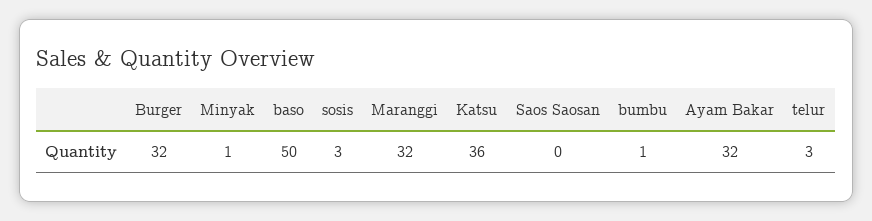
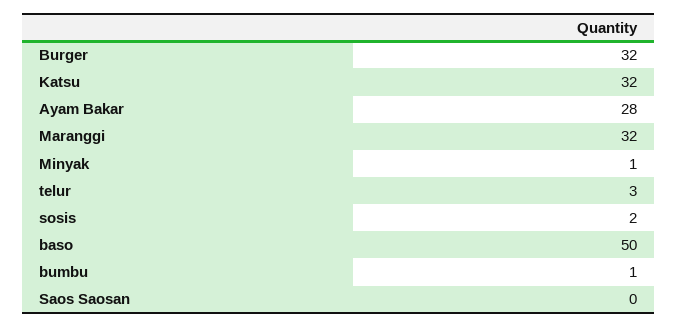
  {
    "Burger": 32,
    "Minyak": 1,
    "baso": 50,
-   "sosis": 3,
+   "sosis": 2,
    "Maranggi": 32,
-   "Katsu": 36,
+   "Katsu": 32,
    "Saos Saosan": 0,
    "bumbu": 1,
-   "Ayam Bakar": 32,
+   "Ayam Bakar": 28,
    "telur": 3
  }

